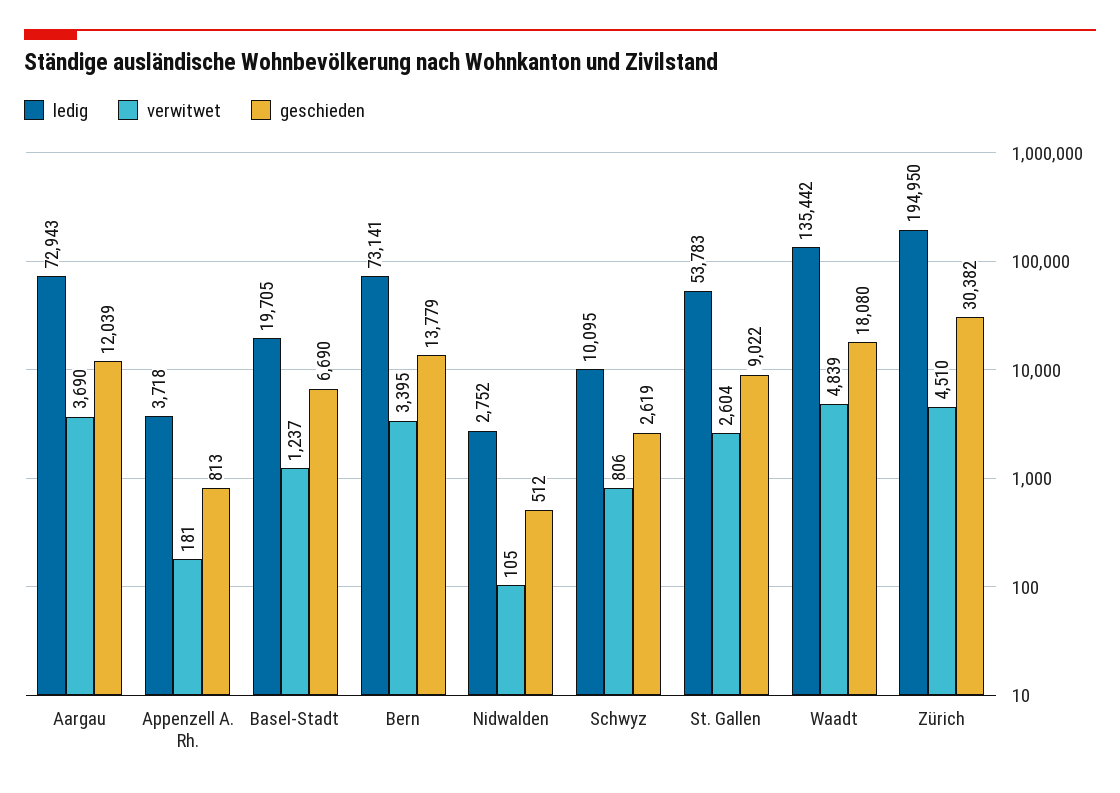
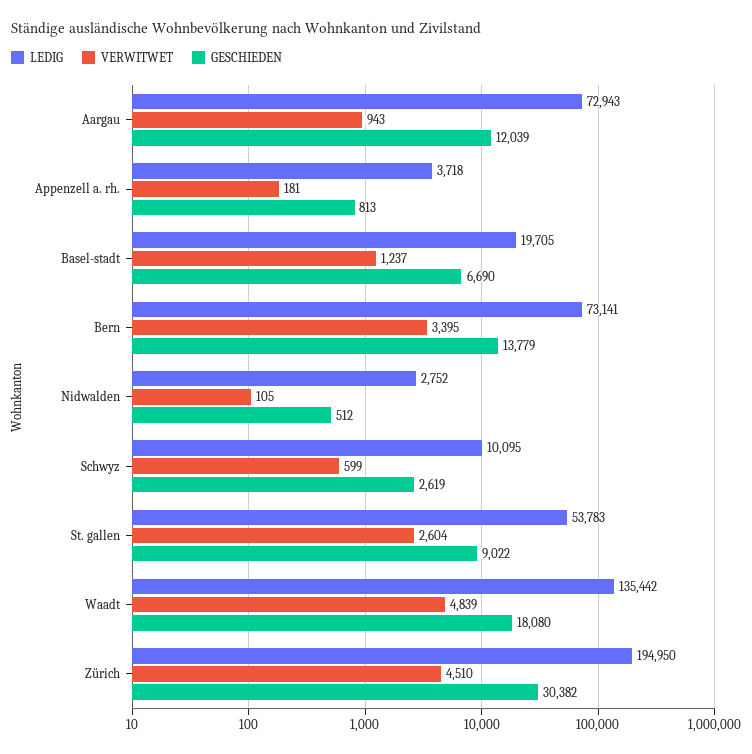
  {
    "ledig": {
      "Aargau": 72943,
      "Appenzell A. Rh.": 3718,
      "Basel-Stadt": 19705,
      "Bern": 73141,
      "Nidwalden": 2752,
      "Schwyz": 10095,
      "St. Gallen": 53783,
      "Waadt": 135442,
      "Zürich": 194950
    },
    "verwitwet": {
-     "Aargau": 3690,
+     "Aargau": 943,
      "Appenzell A. Rh.": 181,
      "Basel-Stadt": 1237,
      "Bern": 3395,
      "Nidwalden": 105,
-     "Schwyz": 806,
+     "Schwyz": 599,
      "St. Gallen": 2604,
      "Waadt": 4839,
      "Zürich": 4510
    },
    "geschieden": {
      "Aargau": 12039,
      "Appenzell A. Rh.": 813,
      "Basel-Stadt": 6690,
      "Bern": 13779,
      "Nidwalden": 512,
      "Schwyz": 2619,
      "St. Gallen": 9022,
      "Waadt": 18080,
      "Zürich": 30382
    }
  }

